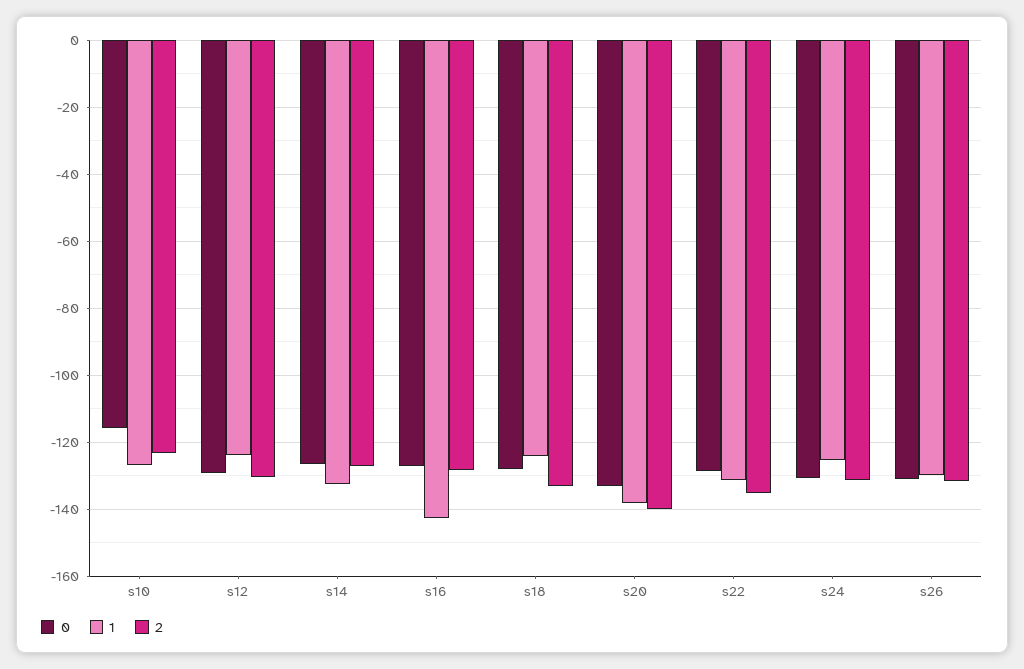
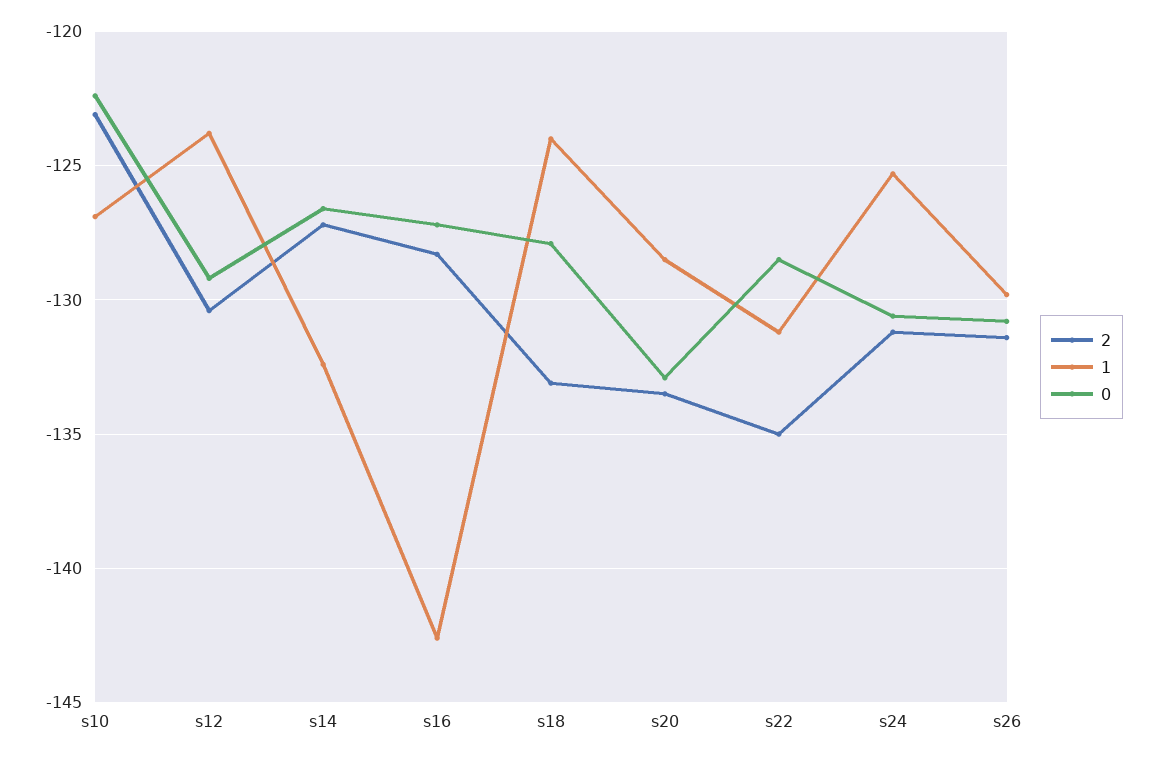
  {
    "0": {
-     "s10": -116,
+     "s10": -122.5,
      "s12": -129,
      "s14": -126.5,
      "s16": -127,
      "s18": -128,
      "s20": -133,
      "s22": -128.5,
      "s24": -130.5,
      "s26": -131
    },
    "1": {
      "s10": -127,
      "s12": -124,
      "s14": -132.5,
      "s16": -142.5,
      "s18": -124,
-     "s20": -138,
+     "s20": -128.5,
      "s22": -131,
      "s24": -125.5,
      "s26": -130
    },
    "2": {
      "s10": -123,
      "s12": -130.5,
      "s14": -127,
      "s16": -128.5,
      "s18": -133,
-     "s20": -140,
+     "s20": -133.5,
      "s22": -135,
      "s24": -131,
      "s26": -131.5
    }
  }

